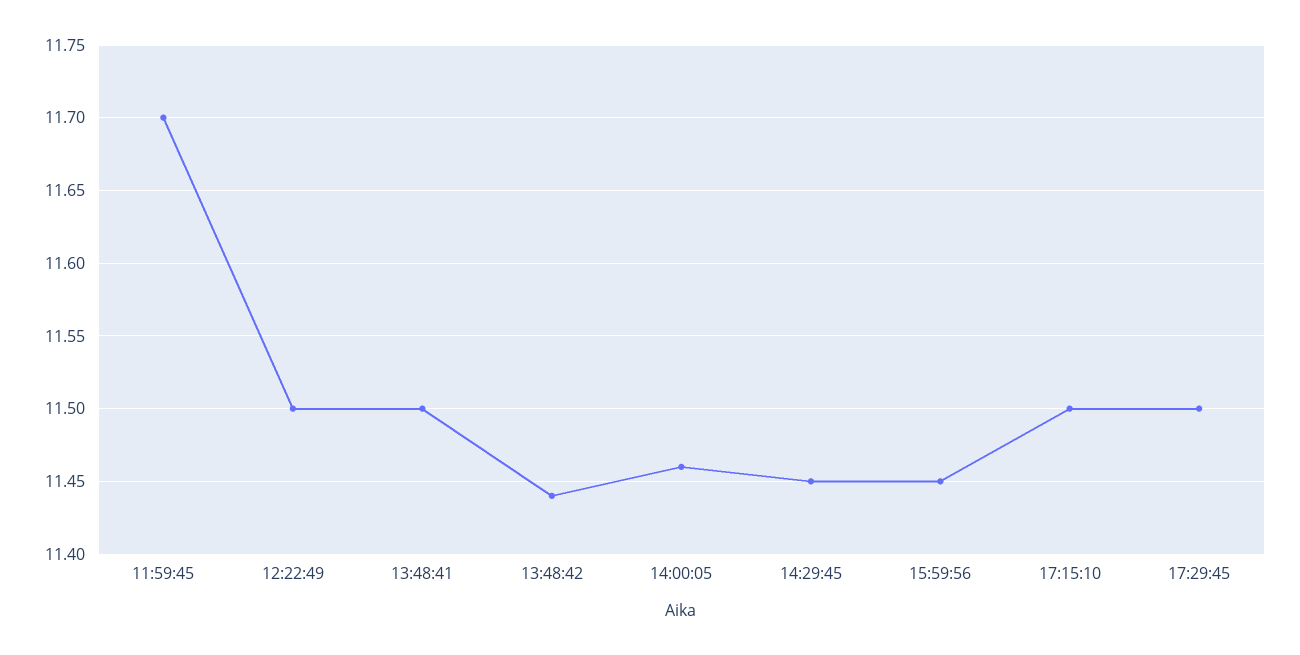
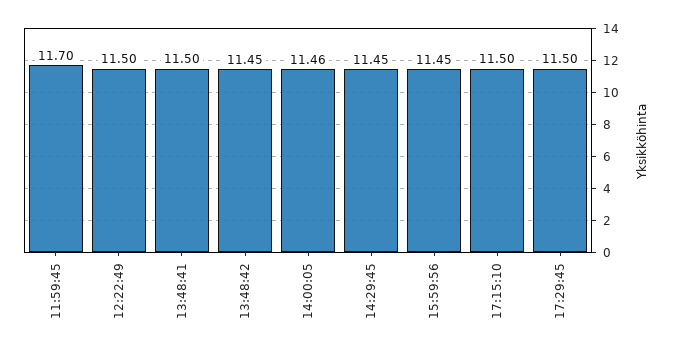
  {
    "11:59:45": 11.7,
    "12:22:49": 11.5,
    "13:48:41": 11.5,
-   "13:48:42": 11.44,
+   "13:48:42": 11.45,
    "14:00:05": 11.46,
    "14:29:45": 11.45,
    "15:59:56": 11.45,
    "17:15:10": 11.5,
    "17:29:45": 11.5
  }

